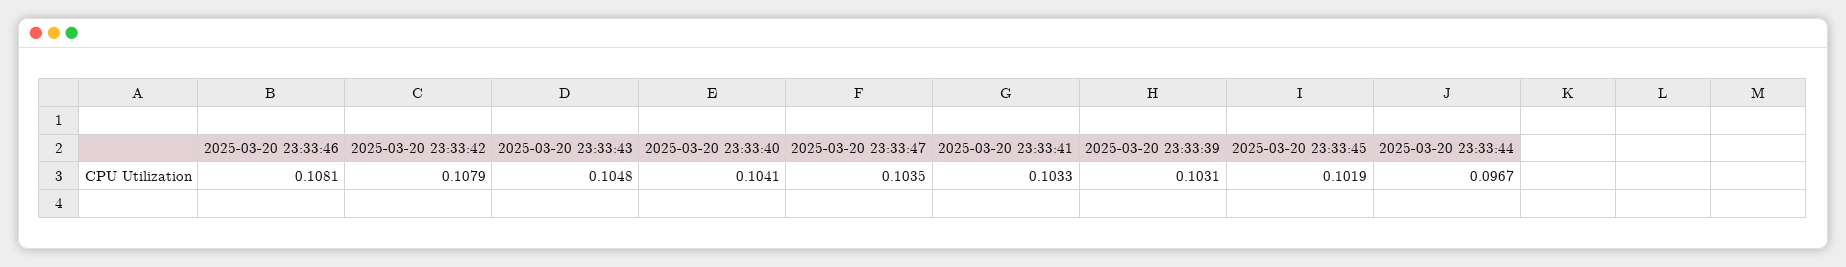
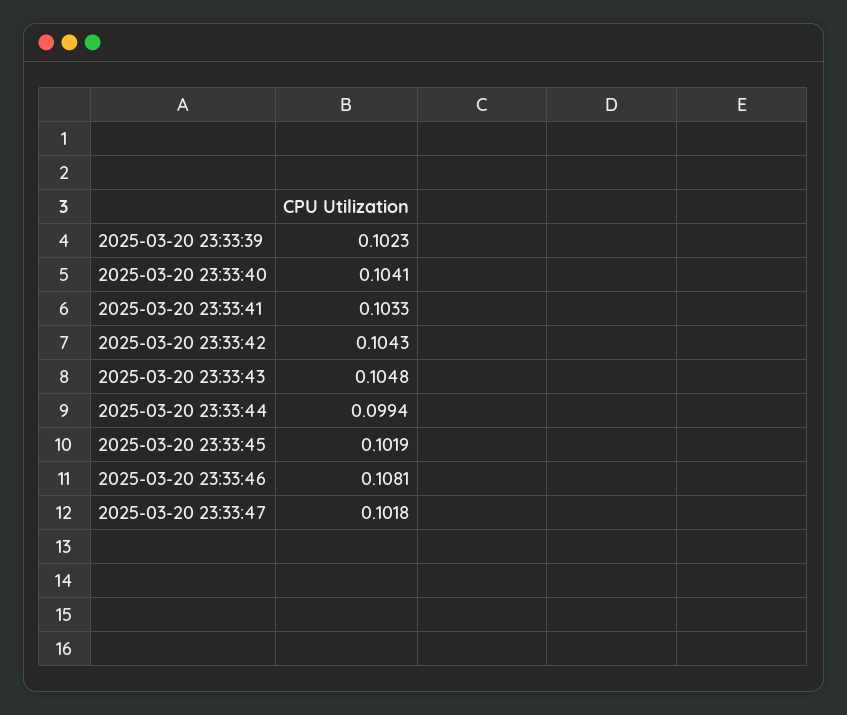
  {
    "2025-03-20 23:33:46": 0.1081,
-   "2025-03-20 23:33:42": 0.1079,
+   "2025-03-20 23:33:42": 0.1043,
    "2025-03-20 23:33:43": 0.1048,
    "2025-03-20 23:33:40": 0.1041,
-   "2025-03-20 23:33:47": 0.1035,
+   "2025-03-20 23:33:47": 0.1018,
    "2025-03-20 23:33:41": 0.1033,
-   "2025-03-20 23:33:39": 0.1031,
+   "2025-03-20 23:33:39": 0.1023,
    "2025-03-20 23:33:45": 0.1019,
-   "2025-03-20 23:33:44": 0.0967
+   "2025-03-20 23:33:44": 0.0994
  }

